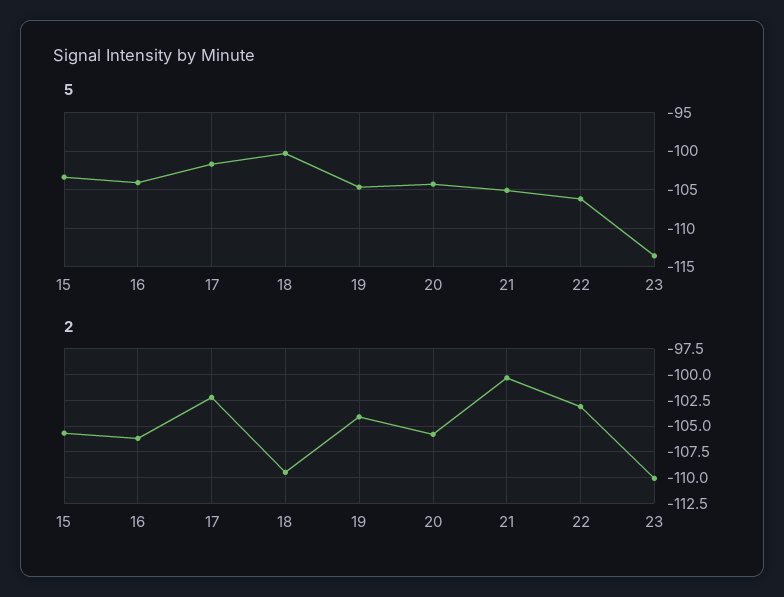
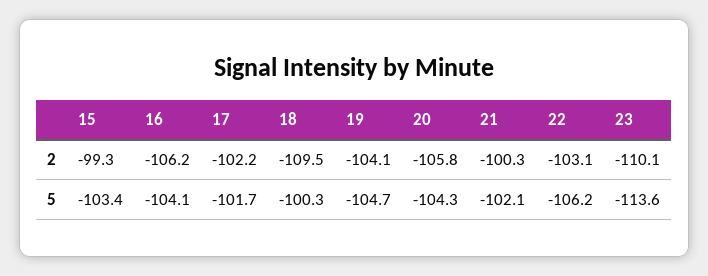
  {
    "5": {
      "15": -103.4,
      "16": -104.1,
      "17": -101.7,
      "18": -100.3,
      "19": -104.7,
      "20": -104.3,
-     "21": -105,
+     "21": -102.1,
      "22": -106.2,
      "23": -113.6
    },
    "2": {
-     "15": -105,
+     "15": -99.3,
      "16": -106.2,
      "17": -102.2,
      "18": -109.5,
      "19": -104.1,
      "20": -105.8,
      "21": -100.3,
      "22": -103.1,
      "23": -110.1
    }
  }

